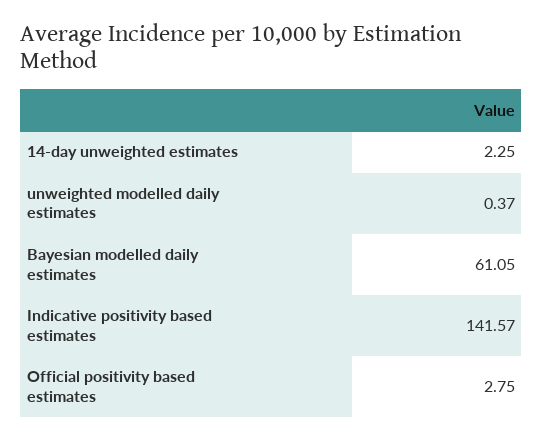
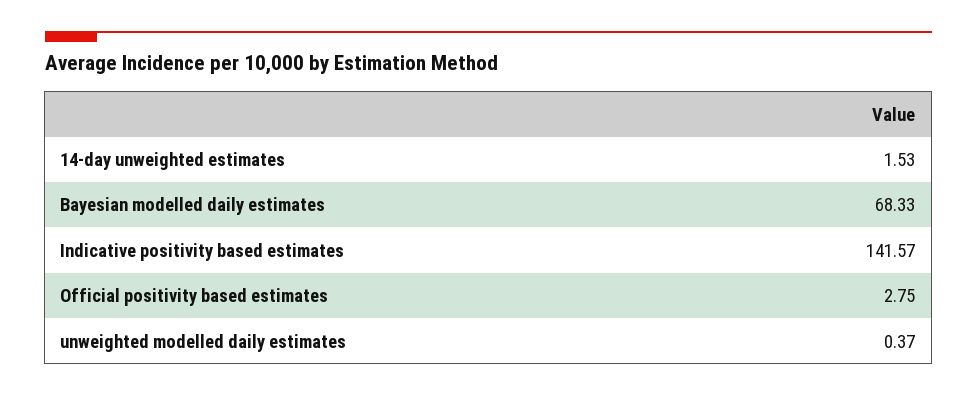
  {
-   "14-day unweighted estimates": 2.25,
+   "14-day unweighted estimates": 1.53,
    "unweighted modelled daily estimates": 0.37,
-   "Bayesian modelled daily estimates": 61.05,
+   "Bayesian modelled daily estimates": 68.33,
    "Indicative positivity based estimates": 141.57,
    "Official positivity based estimates": 2.75
  }

